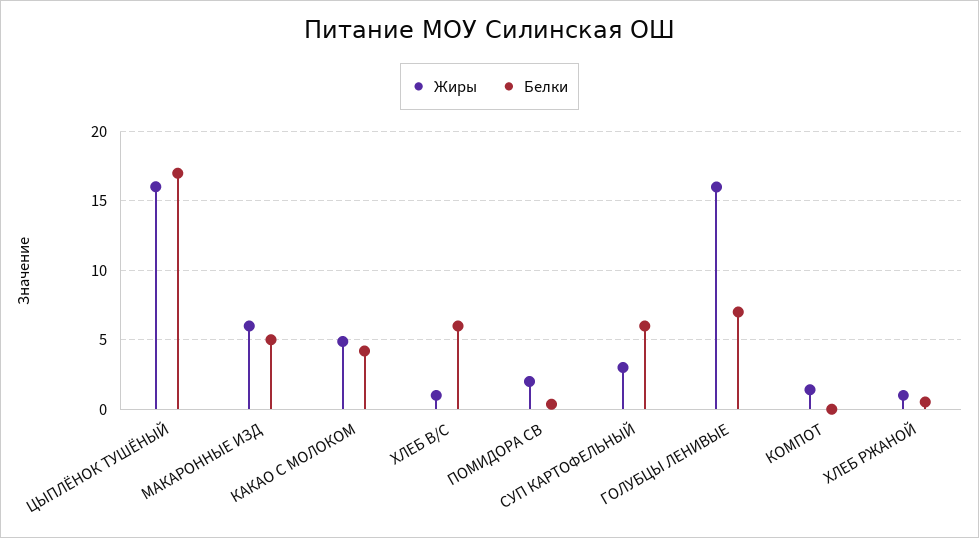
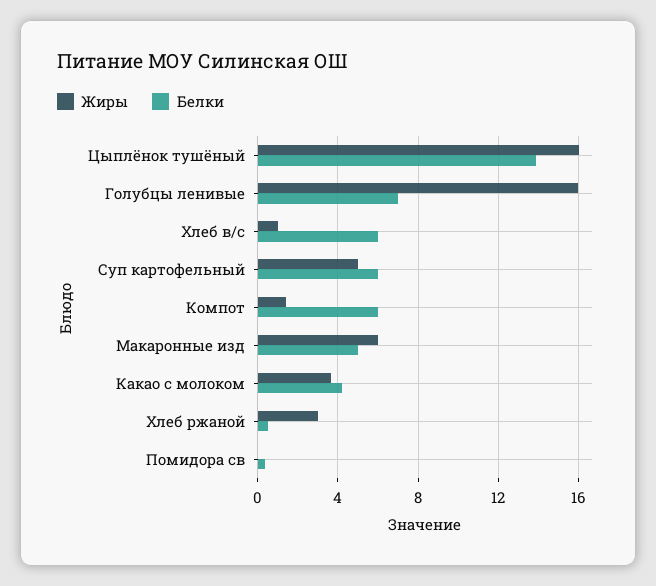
  {
    "Жиры": {
      "ЦЫПЛЁНОК ТУШЁНЫЙ": 16,
      "МАКАРОННЫЕ ИЗД": 6,
-     "КАКАО С МОЛОКОМ": 5,
+     "КАКАО С МОЛОКОМ": 3.5,
      "ХЛЕБ В/С": 1,
-     "ПОМИДОРА СВ": 2,
+     "ПОМИДОРА СВ": 0,
-     "СУП КАРТОФЕЛЬНЫЙ": 3,
+     "СУП КАРТОФЕЛЬНЫЙ": 5,
      "ГОЛУБЦЫ ЛЕНИВЫЕ": 16,
      "КОМПОТ": 1.5,
-     "ХЛЕБ РЖАНОЙ": 1
+     "ХЛЕБ РЖАНОЙ": 3
    },
    "Белки": {
-     "ЦЫПЛЁНОК ТУШЁНЫЙ": 17,
+     "ЦЫПЛЁНОК ТУШЁНЫЙ": 14,
      "МАКАРОННЫЕ ИЗД": 5,
      "КАКАО С МОЛОКОМ": 4,
      "ХЛЕБ В/С": 6,
      "ПОМИДОРА СВ": 0.5,
      "СУП КАРТОФЕЛЬНЫЙ": 6,
      "ГОЛУБЦЫ ЛЕНИВЫЕ": 7,
-     "КОМПОТ": 0,
+     "КОМПОТ": 6,
      "ХЛЕБ РЖАНОЙ": 0.5
    }
  }

